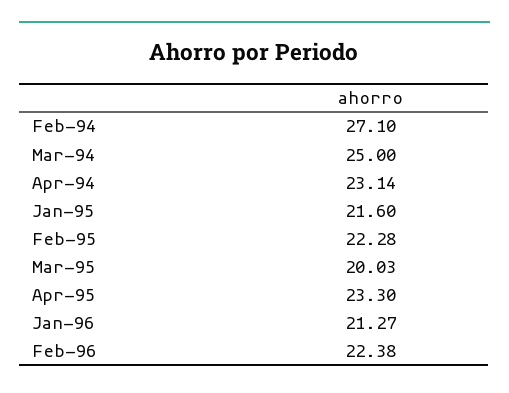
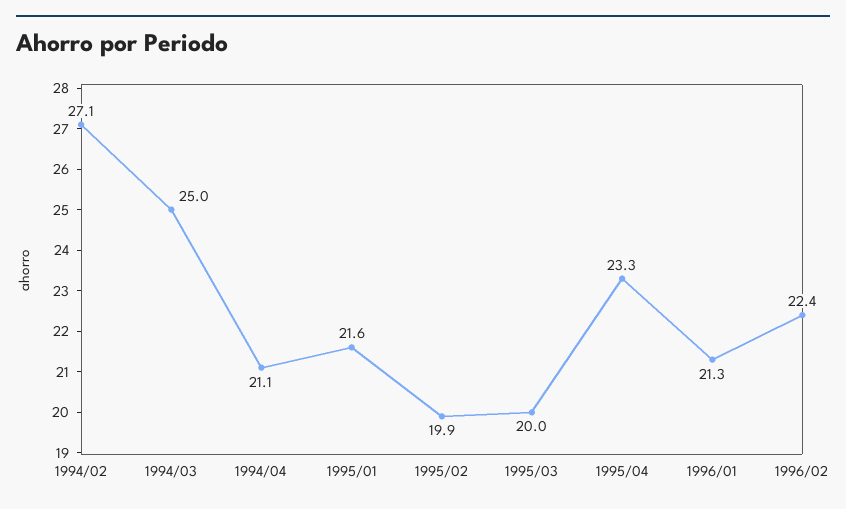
  {
    "Feb-94": 27.1,
    "Mar-94": 25,
-   "Apr-94": 23.14,
+   "Apr-94": 21.1,
    "Jan-95": 21.6,
-   "Feb-95": 22.28,
+   "Feb-95": 19.9,
    "Mar-95": 20.03,
    "Apr-95": 23.3,
    "Jan-96": 21.27,
    "Feb-96": 22.38
  }

